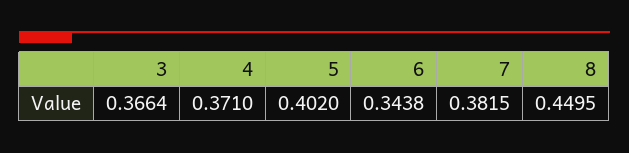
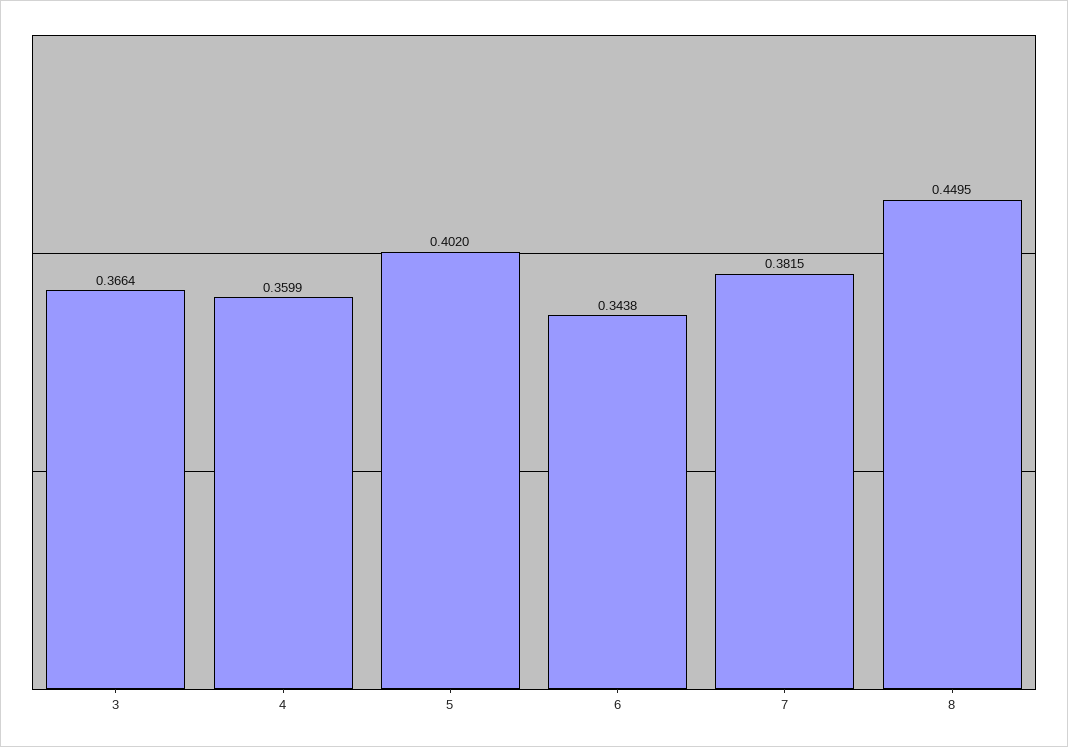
  {
    "3": 0.3664,
-   "4": 0.371,
+   "4": 0.3599,
    "5": 0.402,
    "6": 0.3438,
    "7": 0.3815,
    "8": 0.4495
  }

